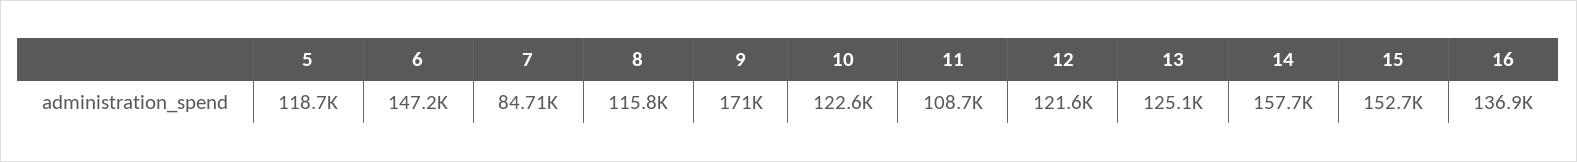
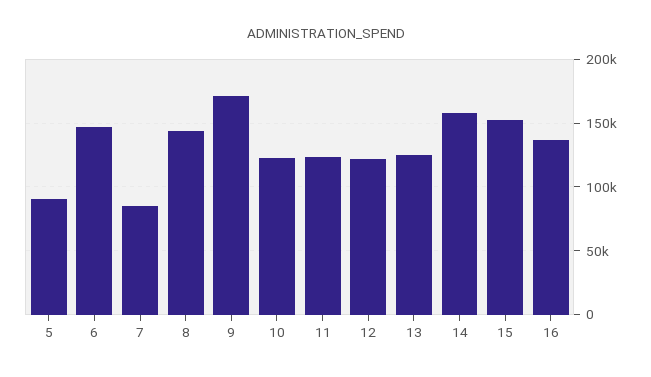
  {
-   "5": 118700,
+   "5": 90000,
    "6": 147200,
    "7": 84710,
-   "8": 115800,
+   "8": 145000,
    "9": 171000,
    "10": 122600,
-   "11": 108700,
+   "11": 125000,
    "12": 121600,
    "13": 125100,
    "14": 157700,
    "15": 152700,
    "16": 136900
  }

